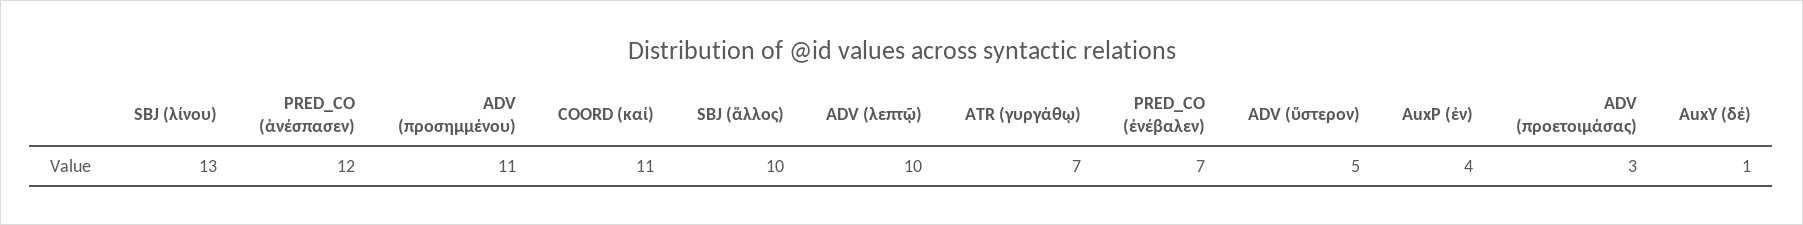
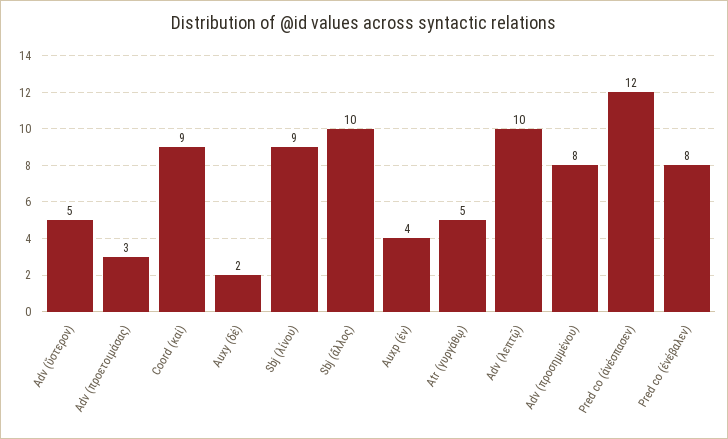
  {
-   "SBJ (λίνου)": 13,
+   "SBJ (λίνου)": 9,
    "PRED_CO (ἀνέσπασεν)": 12,
-   "ADV (προσημμένου)": 11,
+   "ADV (προσημμένου)": 8,
-   "COORD (καί)": 11,
+   "COORD (καί)": 9,
    "SBJ (ἄλλος)": 10,
    "ADV (λεπτῷ)": 10,
-   "ATR (γυργάθῳ)": 7,
+   "ATR (γυργάθῳ)": 5,
-   "PRED_CO (ἐνέβαλεν)": 7,
+   "PRED_CO (ἐνέβαλεν)": 8,
    "ADV (ὕστερον)": 5,
    "AuxP (ἐν)": 4,
    "ADV (προετοιμάσας)": 3,
-   "AuxY (δέ)": 1
+   "AuxY (δέ)": 2
  }

